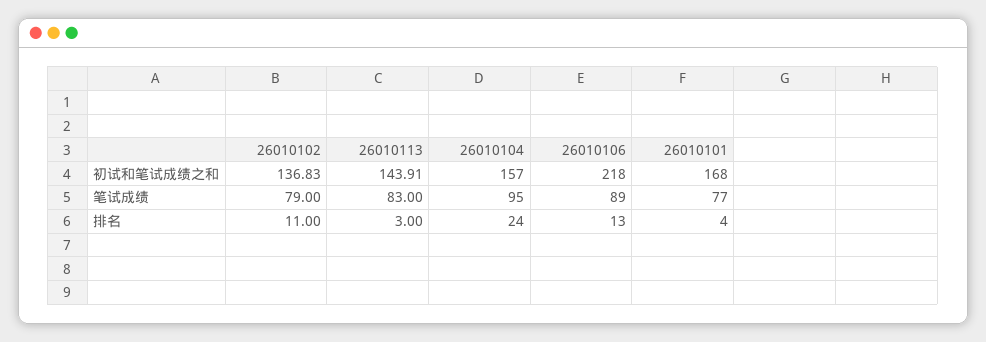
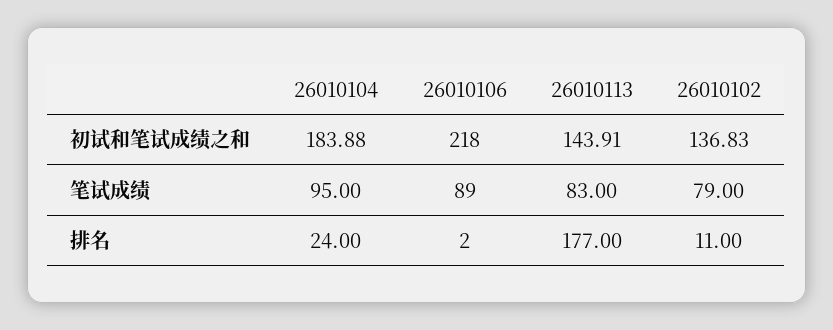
  {
    "26010102": {
      "初试和笔试成绩之和": 136.83,
      "笔试成绩": 79,
      "排名": 11
    },
    "26010113": {
      "初试和笔试成绩之和": 143.91,
      "笔试成绩": 83,
-     "排名": 3
+     "排名": 177
    },
    "26010104": {
-     "初试和笔试成绩之和": 157,
+     "初试和笔试成绩之和": 183.88,
      "笔试成绩": 95,
      "排名": 24
    },
    "26010106": {
      "初试和笔试成绩之和": 218,
      "笔试成绩": 89,
-     "排名": 13
+     "排名": 2
-   },
+   }
-   "26010101": {
-     "初试和笔试成绩之和": 168,
-     "笔试成绩": 77,
-     "排名": 4
-   }
  }

